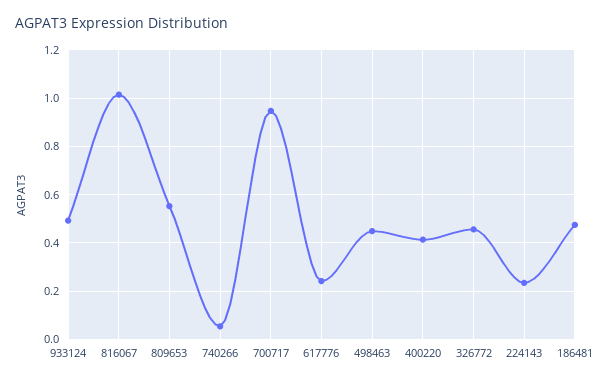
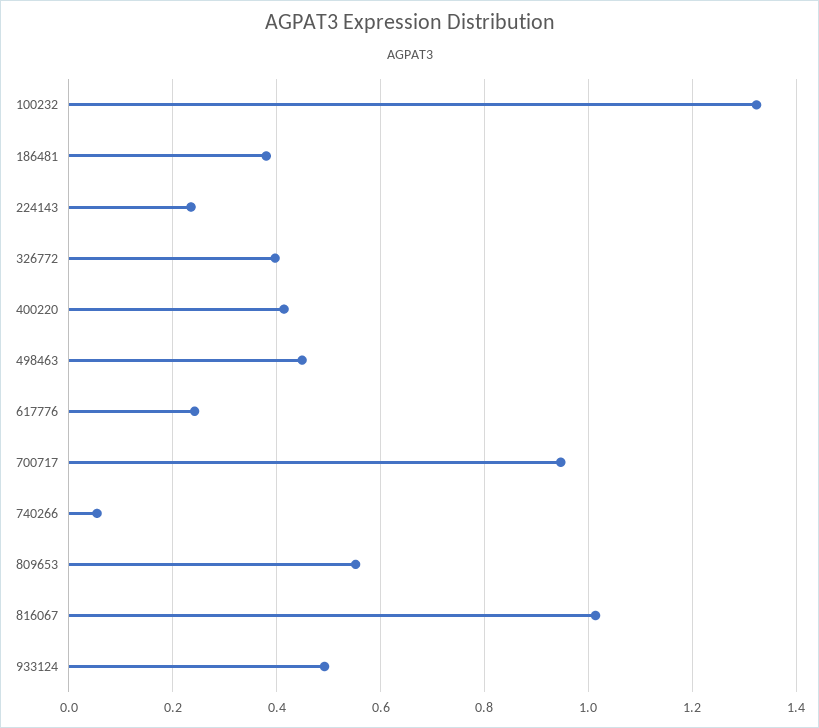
  {
    "933124": 0.5,
    "816067": 1.02,
    "809653": 0.56,
    "740266": 0.06,
    "700717": 0.94,
    "617776": 0.24,
    "498463": 0.44,
    "400220": 0.42,
-   "326772": 0.45,
+   "326772": 0.4,
    "224143": 0.24,
-   "186481": 0.475
+   "186481": 0.38,
+   "100232": 1.32
  }

